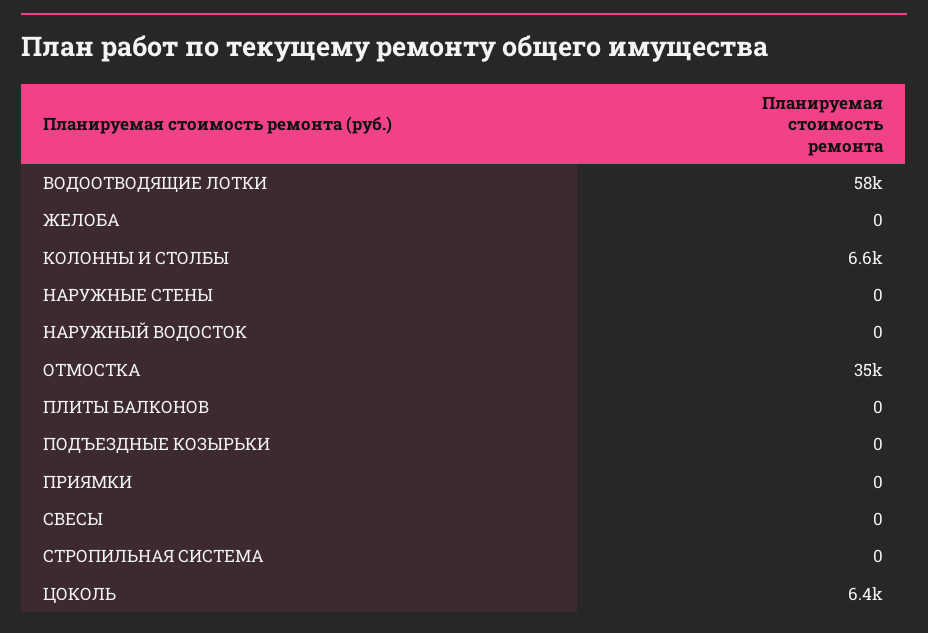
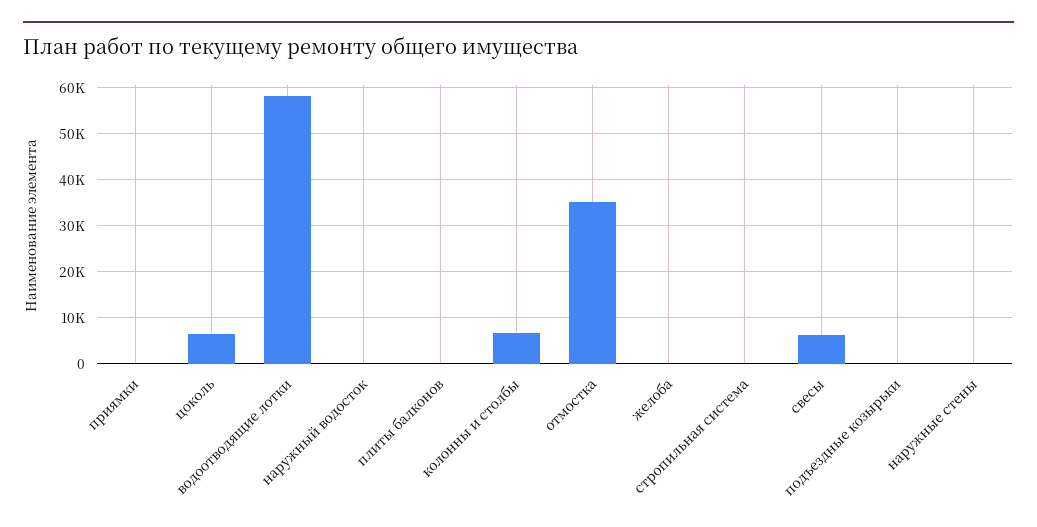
  {
    "ВОДООТВОДЯЩИЕ ЛОТКИ": 58000,
    "ЖЕЛОБА": 0,
    "КОЛОННЫ И СТОЛБЫ": 6600,
    "НАРУЖНЫЕ СТЕНЫ": 0,
    "НАРУЖНЫЙ ВОДОСТОК": 0,
    "ОТМОСТКА": 35000,
    "ПЛИТЫ БАЛКОНОВ": 0,
    "ПОДЪЕЗДНЫЕ КОЗЫРЬКИ": 0,
    "ПРИЯМКИ": 0,
-   "СВЕСЫ": 0,
+   "СВЕСЫ": 6000,
    "СТРОПИЛЬНАЯ СИСТЕМА": 0,
    "ЦОКОЛЬ": 6400
  }

